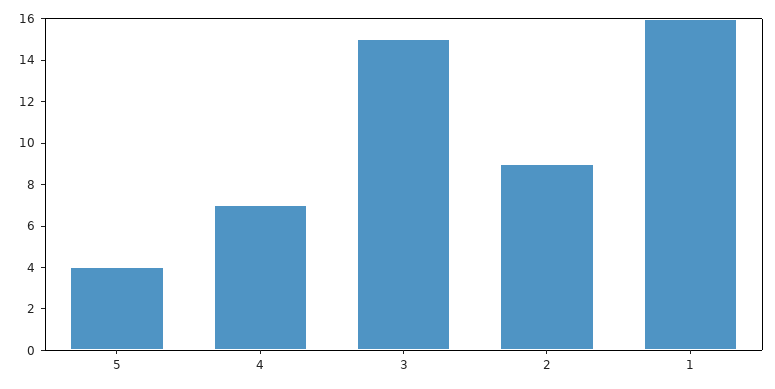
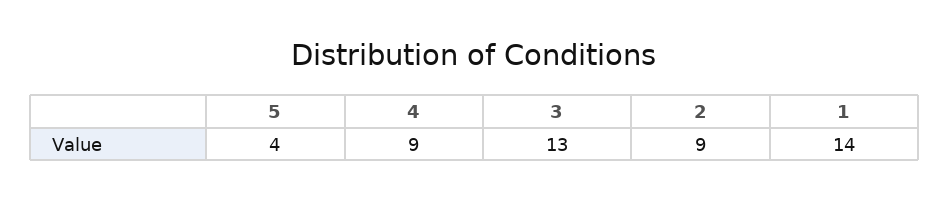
  {
    "5": 4,
-   "4": 7,
+   "4": 9,
-   "3": 15,
+   "3": 13,
    "2": 9,
-   "1": 16
+   "1": 14
  }

